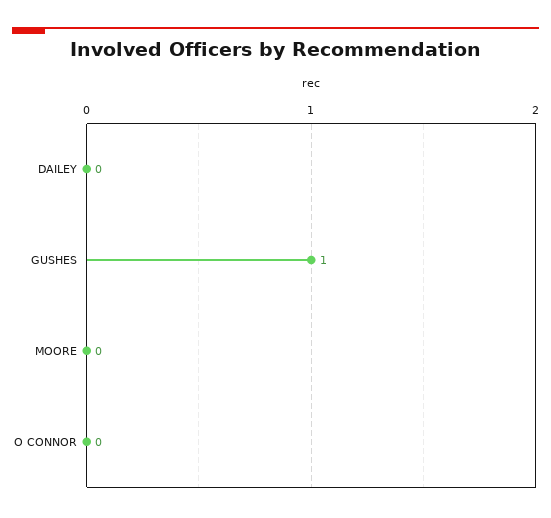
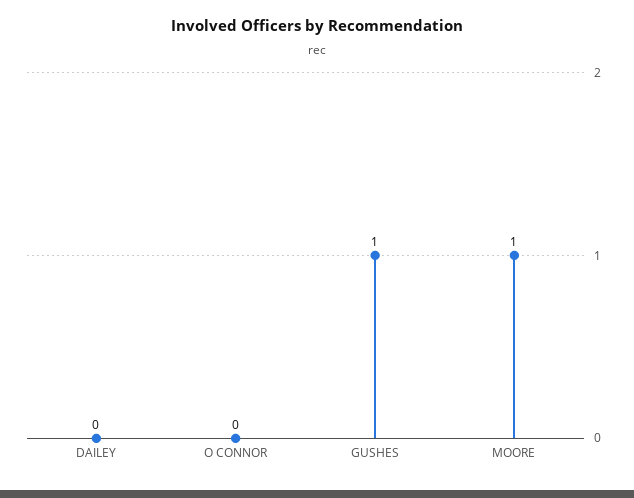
  {
    "DAILEY": 0,
    "GUSHES": 1,
-   "MOORE": 0,
+   "MOORE": 1,
    "O CONNOR": 0
  }

